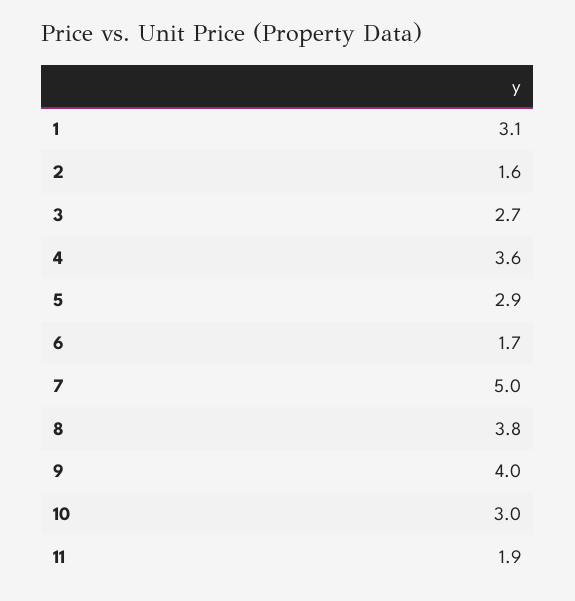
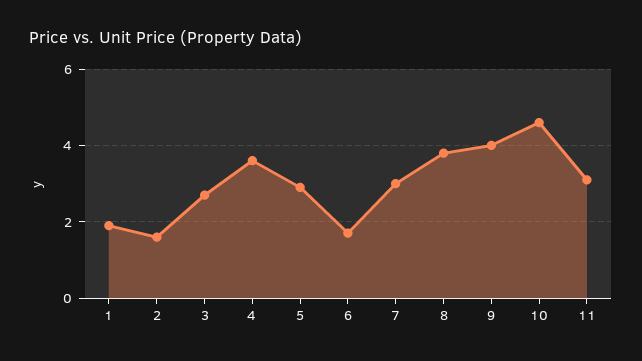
  {
-   "1": 3.1,
+   "1": 2,
    "2": 1.6,
    "3": 2.7,
    "4": 3.6,
    "5": 2.9,
    "6": 1.7,
-   "7": 5,
+   "7": 3,
    "8": 3.8,
    "9": 4,
-   "10": 3,
+   "10": 4.5,
-   "11": 1.9
+   "11": 3
  }

